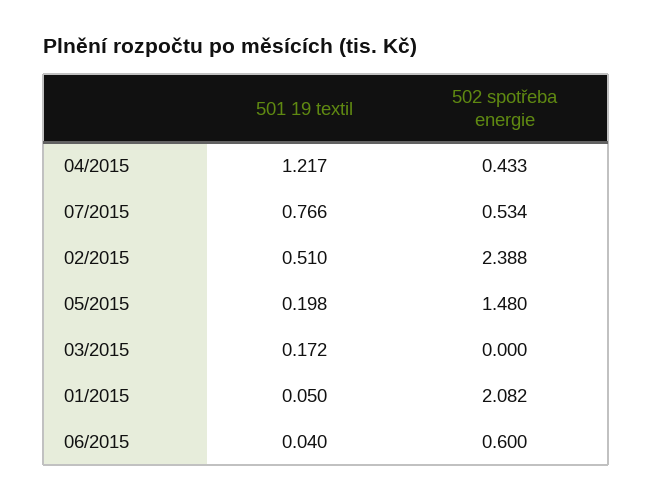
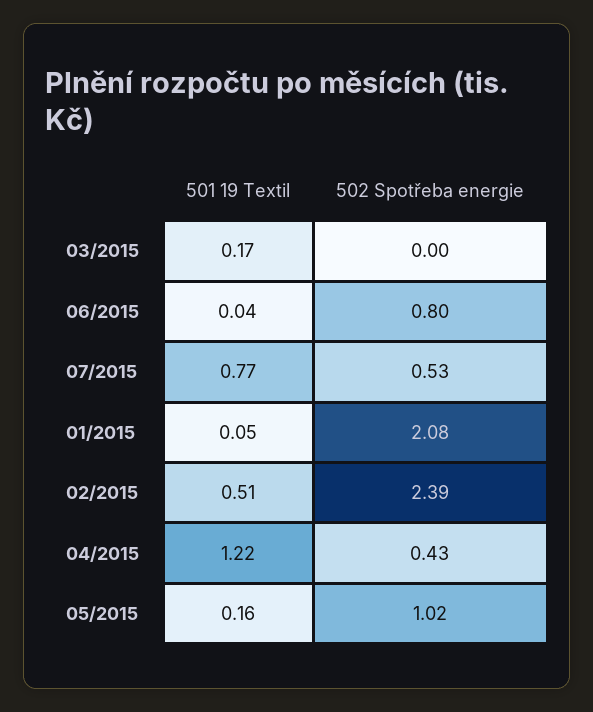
  {
    "501 19 textil": {
      "04/2015": 1.217,
      "07/2015": 0.766,
      "02/2015": 0.51,
-     "05/2015": 0.198,
+     "05/2015": 0.16,
      "03/2015": 0.172,
      "01/2015": 0.05,
      "06/2015": 0.04
    },
    "502 spotřeba energie": {
      "04/2015": 0.433,
      "07/2015": 0.534,
      "02/2015": 2.388,
-     "05/2015": 1.48,
+     "05/2015": 1.02,
      "03/2015": 0,
      "01/2015": 2.082,
-     "06/2015": 0.6
+     "06/2015": 0.8
    }
  }

